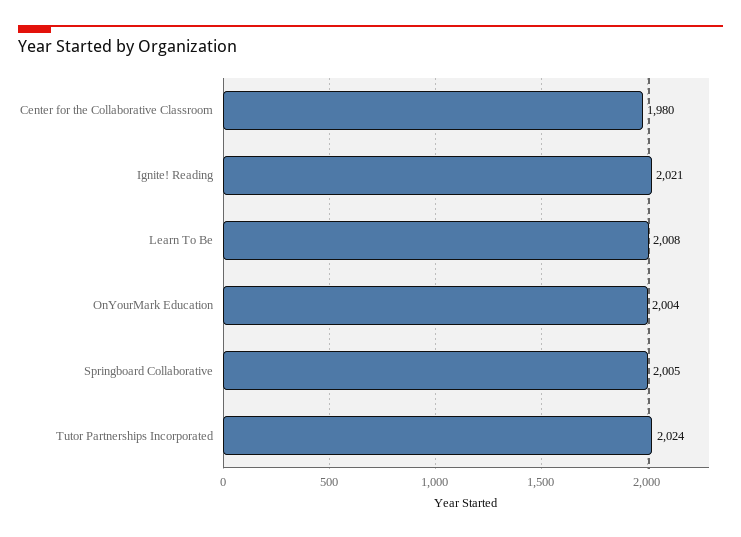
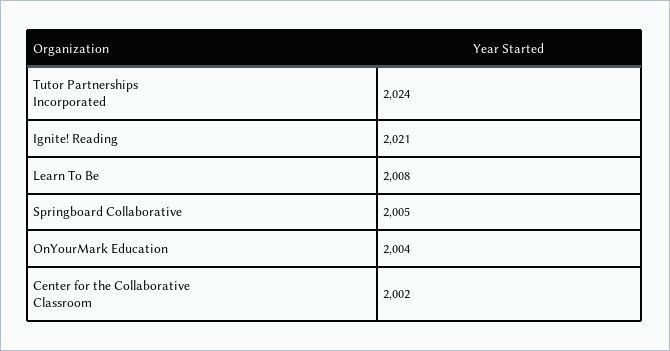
  {
-   "Center for the Collaborative Classroom": 1980,
+   "Center for the Collaborative Classroom": 2002,
    "Ignite! Reading": 2021,
    "Learn To Be": 2008,
    "OnYourMark Education": 2004,
    "Springboard Collaborative": 2005,
    "Tutor Partnerships Incorporated": 2024
  }

